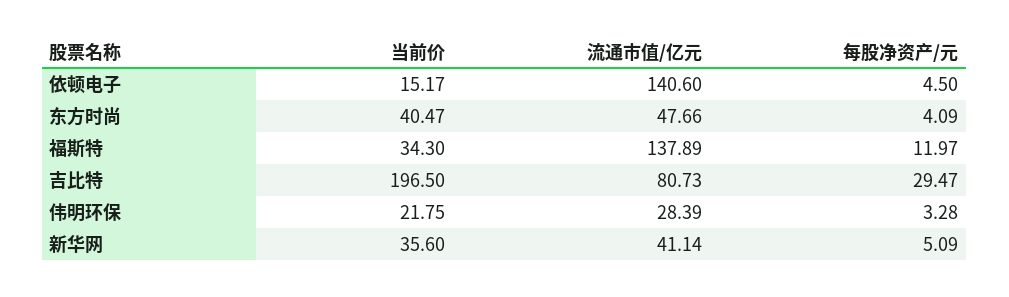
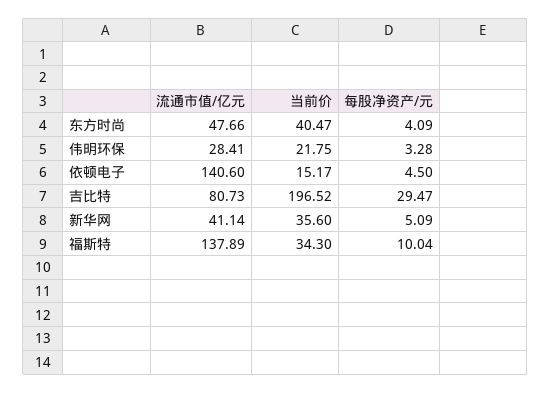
  {
    "当前价": {
      "依顿电子": 15.17,
      "东方时尚": 40.47,
      "福斯特": 34.3,
-     "吉比特": 196.5,
+     "吉比特": 196.52,
      "伟明环保": 21.75,
      "新华网": 35.6
    },
    "流通市值/亿元": {
      "依顿电子": 140.6,
      "东方时尚": 47.66,
      "福斯特": 137.89,
      "吉比特": 80.73,
-     "伟明环保": 28.39,
+     "伟明环保": 28.41,
      "新华网": 41.14
    },
    "每股净资产/元": {
      "依顿电子": 4.5,
      "东方时尚": 4.09,
-     "福斯特": 11.97,
+     "福斯特": 10.04,
      "吉比特": 29.47,
      "伟明环保": 3.28,
      "新华网": 5.09
    }
  }

